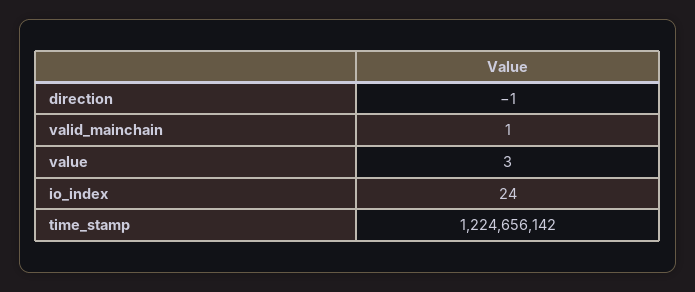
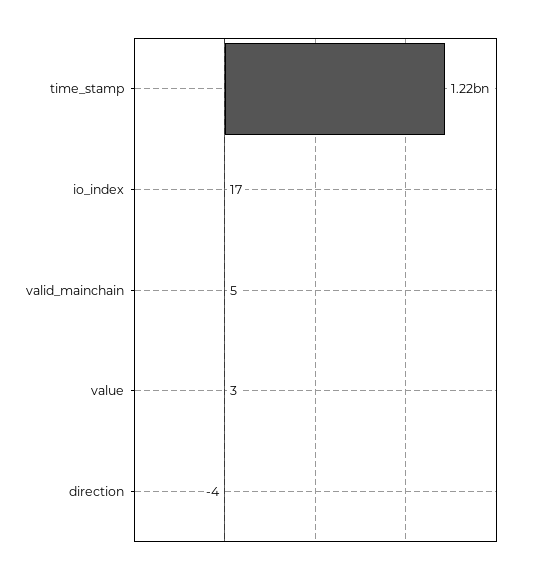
  {
-   "direction": -1,
+   "direction": -4,
-   "valid_mainchain": 1,
+   "valid_mainchain": 5,
    "value": 3,
-   "io_index": 24,
+   "io_index": 17,
    "time_stamp": 1224656142
  }

